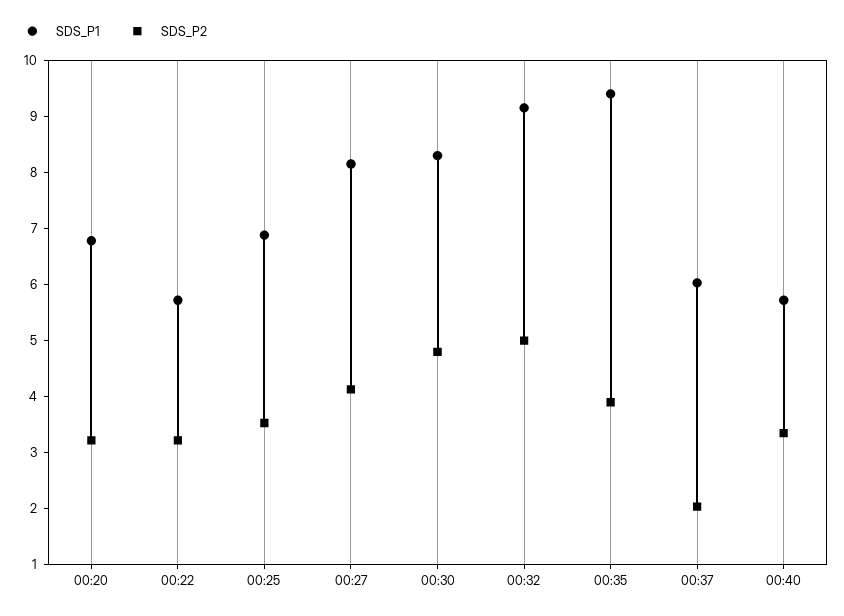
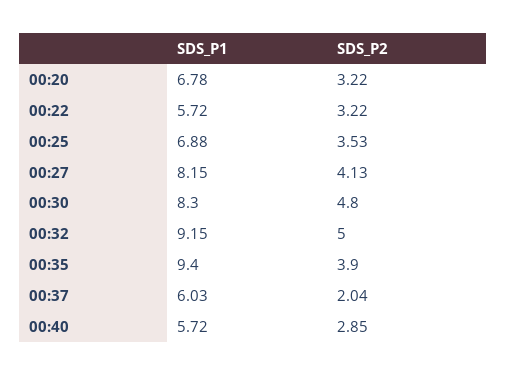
  {
    "SDS_P1": {
      "00:20": 6.78,
      "00:22": 5.72,
      "00:25": 6.88,
      "00:27": 8.15,
      "00:30": 8.3,
      "00:32": 9.15,
      "00:35": 9.4,
      "00:37": 6.03,
      "00:40": 5.72
    },
    "SDS_P2": {
      "00:20": 3.22,
      "00:22": 3.22,
      "00:25": 3.53,
      "00:27": 4.13,
      "00:30": 4.8,
      "00:32": 5,
      "00:35": 3.9,
      "00:37": 2.04,
-     "00:40": 3.4
+     "00:40": 2.85
    }
  }

